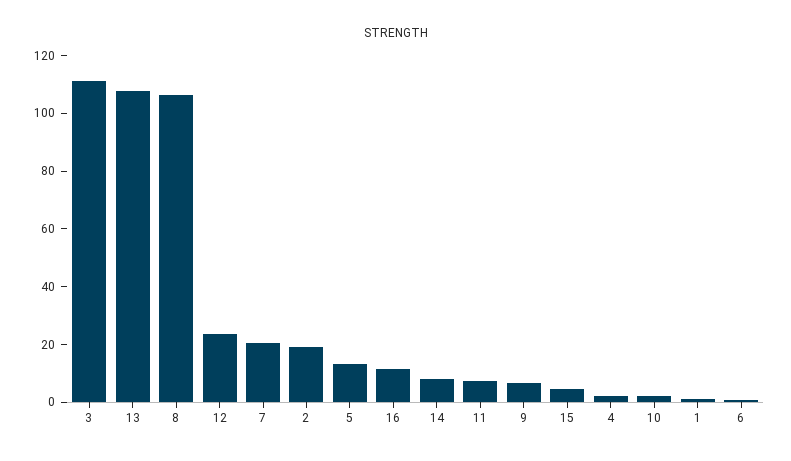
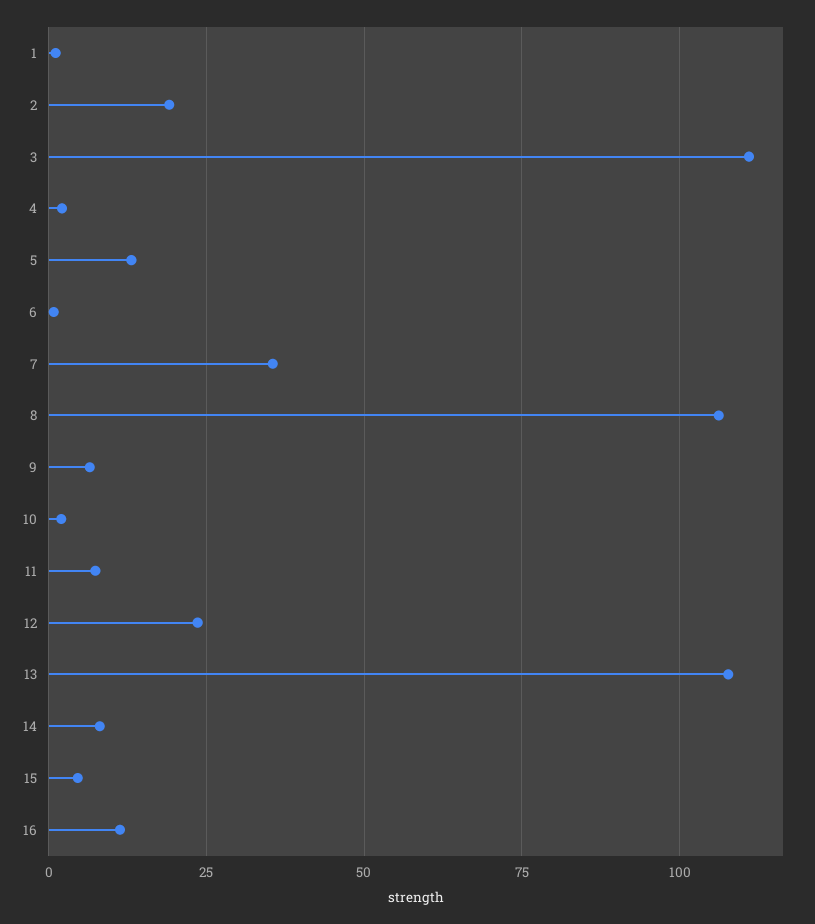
  {
    "3": 110,
    "13": 107.5,
    "8": 105,
    "12": 22.5,
-   "7": 20,
+   "7": 35,
    "2": 20,
    "5": 12.5,
    "16": 12.5,
    "14": 7.5,
    "11": 7.5,
    "9": 7.5,
    "15": 5,
    "4": 2.5,
    "10": 2.5,
    "1": 0,
    "6": 0
  }

